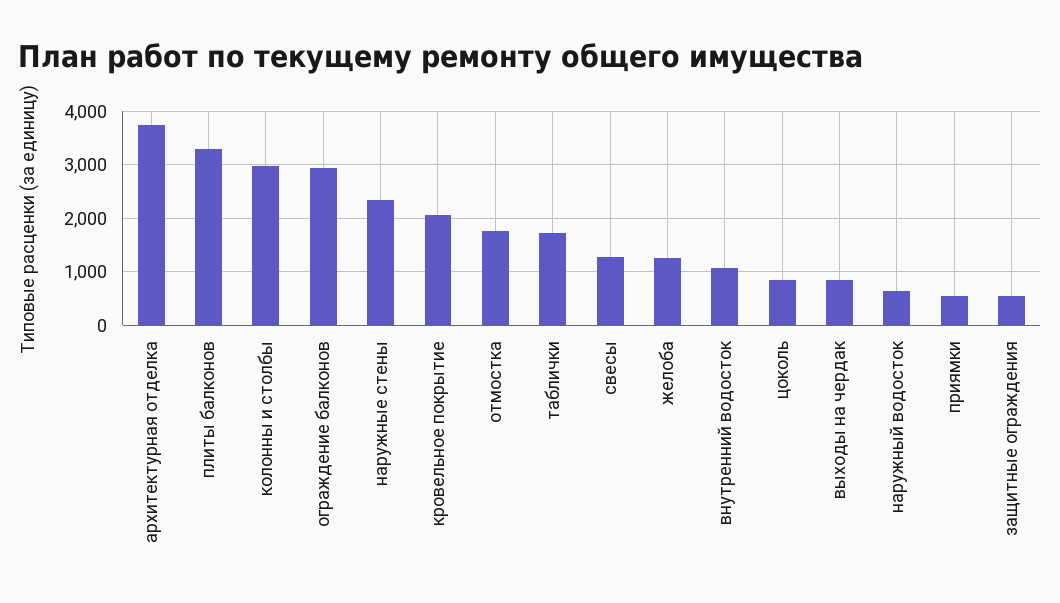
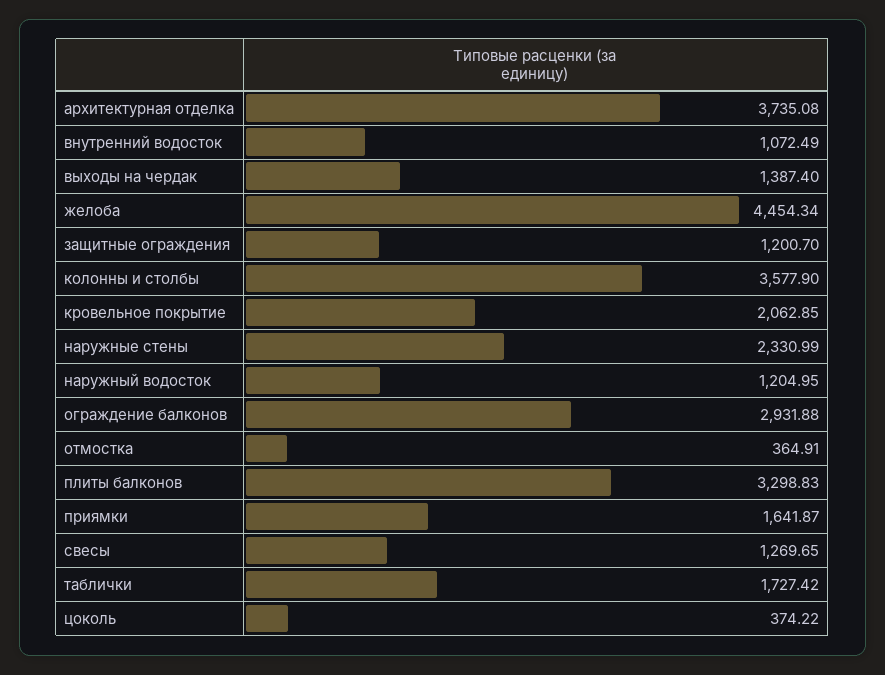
  {
    "архитектурная отделка": 3735.08,
    "плиты балконов": 3298.83,
-   "колонны и столбы": 3000,
+   "колонны и столбы": 3577.9,
    "ограждение балконов": 2931.88,
    "наружные стены": 2330.99,
    "кровельное покрытие": 2062.85,
-   "отмостка": 1800,
+   "отмостка": 364.91,
    "таблички": 1727.42,
    "свесы": 1269.65,
-   "желоба": 1200,
+   "желоба": 4454.34,
    "внутренний водосток": 1072.49,
-   "цоколь": 800,
+   "цоколь": 374.22,
-   "выходы на чердак": 800,
+   "выходы на чердак": 1387.4,
-   "наружный водосток": 600,
+   "наружный водосток": 1204.95,
-   "приямки": 600,
+   "приямки": 1641.87,
-   "защитные ограждения": 600
+   "защитные ограждения": 1200.7
  }

